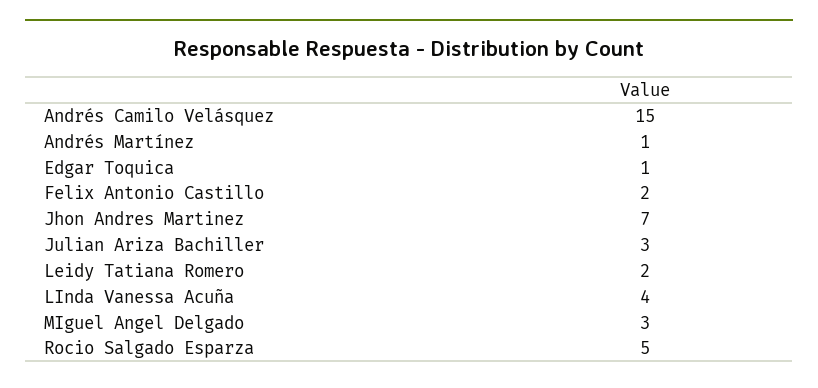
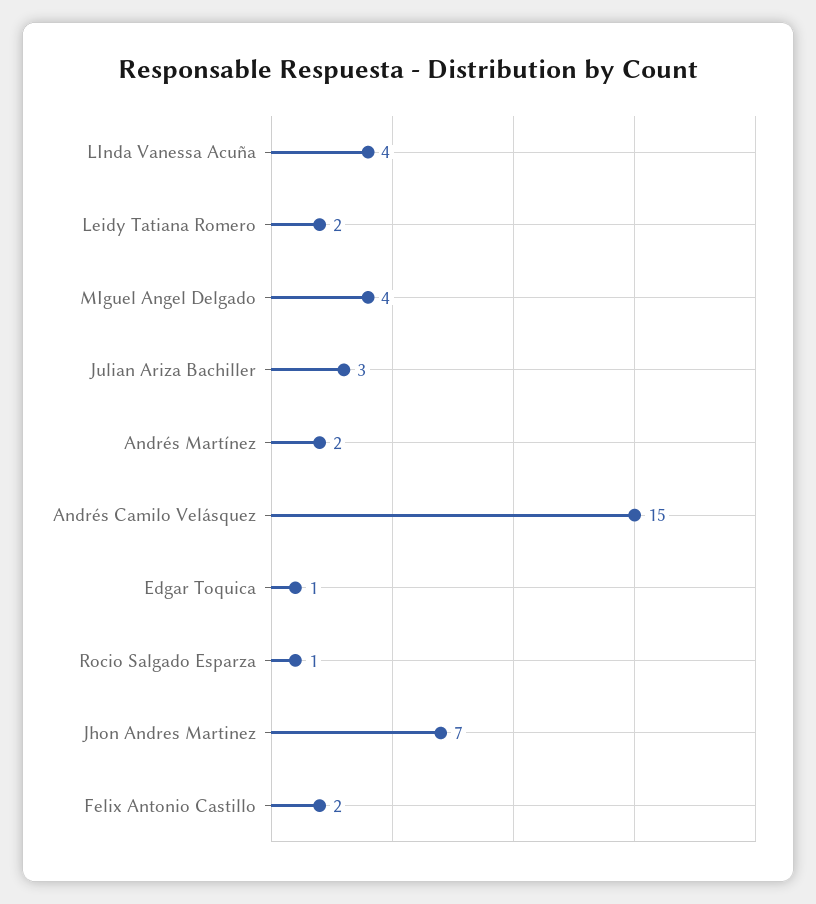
  {
    "Andrés Camilo Velásquez": 15,
-   "Andrés Martínez": 1,
+   "Andrés Martínez": 2,
    "Edgar Toquica": 1,
    "Felix Antonio Castillo": 2,
    "Jhon Andres Martinez": 7,
    "Julian Ariza Bachiller": 3,
    "Leidy Tatiana Romero": 2,
    "LInda Vanessa Acuña": 4,
-   "MIguel Angel Delgado": 3,
+   "MIguel Angel Delgado": 4,
-   "Rocio Salgado Esparza": 5
+   "Rocio Salgado Esparza": 1
  }

